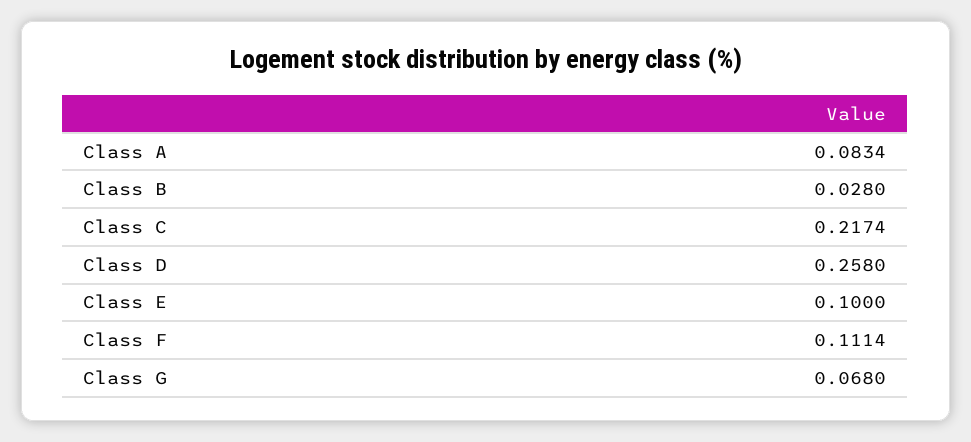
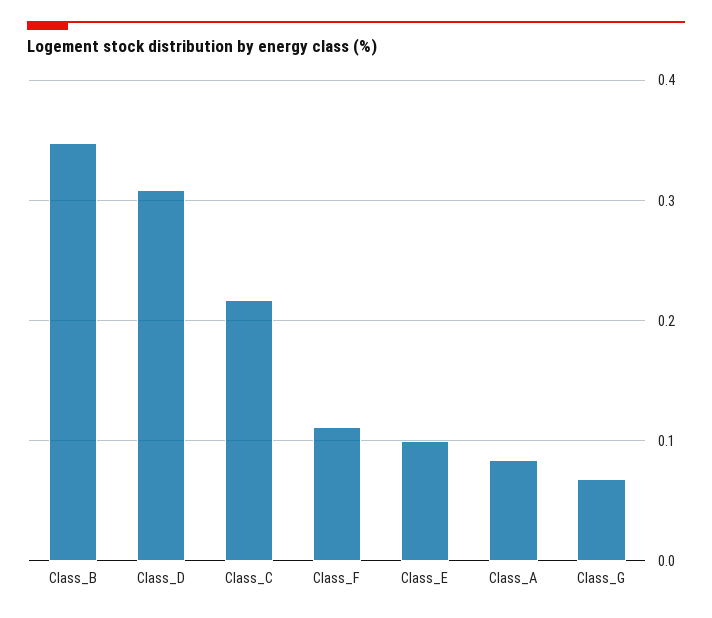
  {
    "Class A": 0.0834,
-   "Class B": 0.028,
+   "Class B": 0.35,
    "Class C": 0.2174,
-   "Class D": 0.258,
+   "Class D": 0.31,
    "Class E": 0.1,
    "Class F": 0.1114,
    "Class G": 0.068
  }

